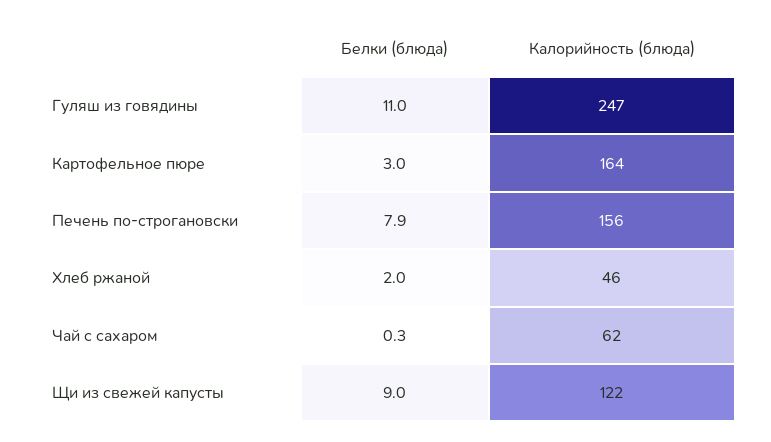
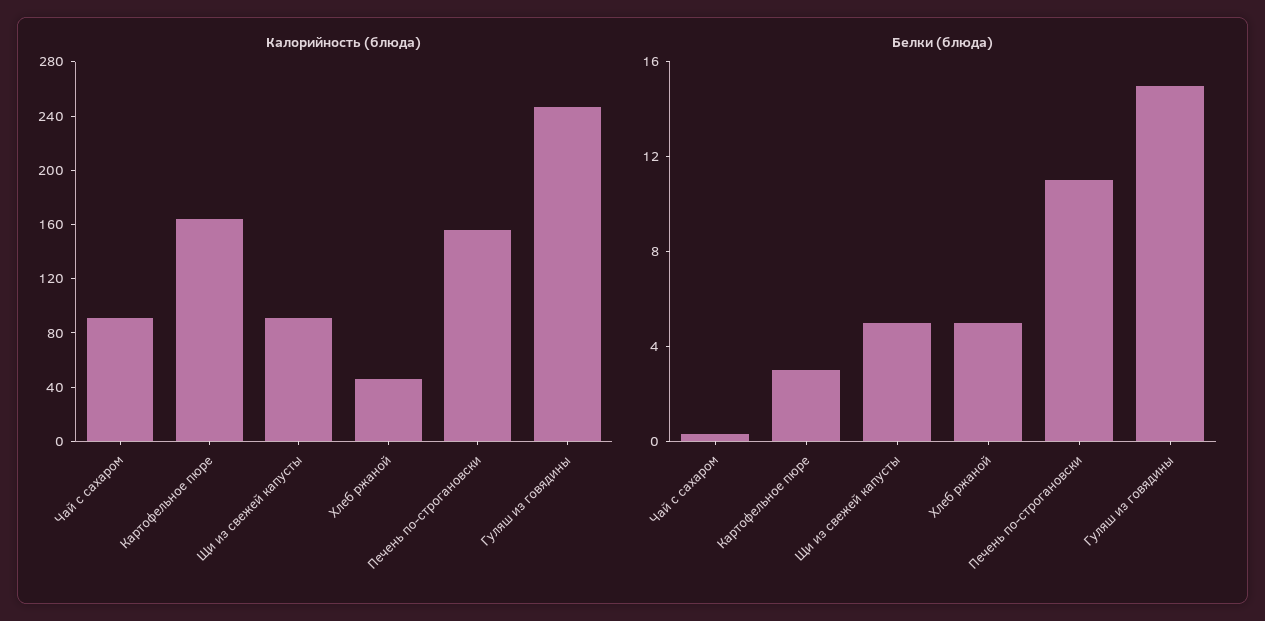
  {
    "Белки (блюда)": {
-     "Гуляш из говядины": 11,
+     "Гуляш из говядины": 15,
      "Картофельное пюре": 3,
-     "Печень по-строгановски": 7.9,
+     "Печень по-строгановски": 11,
-     "Хлеб ржаной": 2,
+     "Хлеб ржаной": 5,
      "Чай с сахаром": 0.3,
-     "Щи из свежей капусты": 9
+     "Щи из свежей капусты": 5
    },
    "Калорийность (блюда)": {
      "Гуляш из говядины": 247,
      "Картофельное пюре": 164,
      "Печень по-строгановски": 156,
      "Хлеб ржаной": 46,
-     "Чай с сахаром": 62,
+     "Чай с сахаром": 90,
-     "Щи из свежей капусты": 122
+     "Щи из свежей капусты": 90
    }
  }

